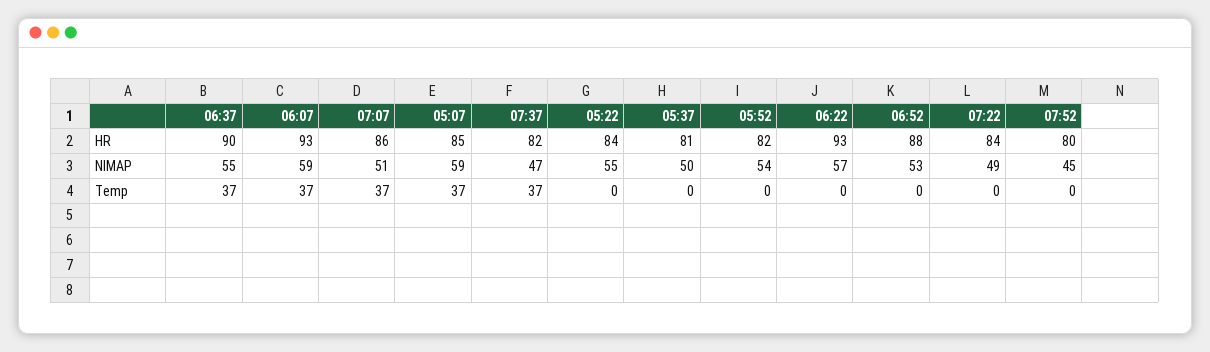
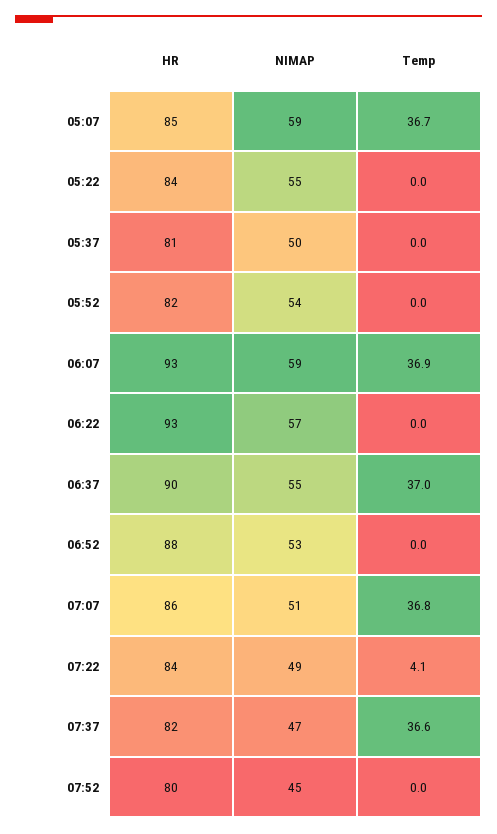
  {
    "06:37": {
      "HR": 90,
      "NIMAP": 55,
      "Temp": 37
    },
    "06:07": {
      "HR": 93,
      "NIMAP": 59,
      "Temp": 36.9
    },
    "07:07": {
      "HR": 86,
      "NIMAP": 51,
      "Temp": 36.8
    },
    "05:07": {
      "HR": 85,
      "NIMAP": 59,
      "Temp": 36.7
    },
    "07:37": {
      "HR": 82,
      "NIMAP": 47,
      "Temp": 36.6
    },
    "05:22": {
      "HR": 84,
      "NIMAP": 55,
      "Temp": 0
    },
    "05:37": {
      "HR": 81,
      "NIMAP": 50,
      "Temp": 0
    },
    "05:52": {
      "HR": 82,
      "NIMAP": 54,
      "Temp": 0
    },
    "06:22": {
      "HR": 93,
      "NIMAP": 57,
      "Temp": 0
    },
    "06:52": {
      "HR": 88,
      "NIMAP": 53,
      "Temp": 0
    },
    "07:22": {
      "HR": 84,
      "NIMAP": 49,
-     "Temp": 0
+     "Temp": 4.1
    },
    "07:52": {
      "HR": 80,
      "NIMAP": 45,
      "Temp": 0
    }
  }

